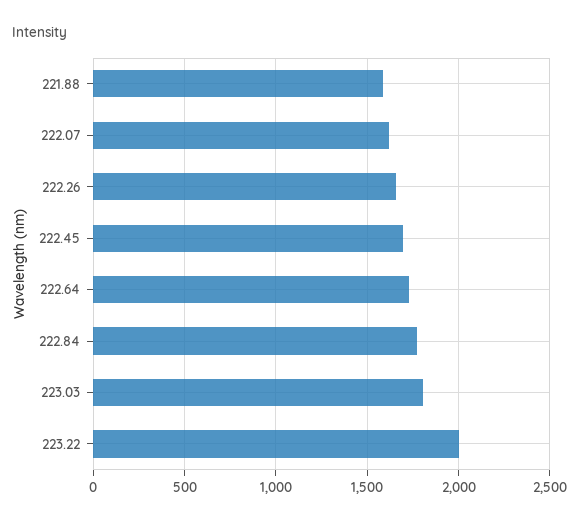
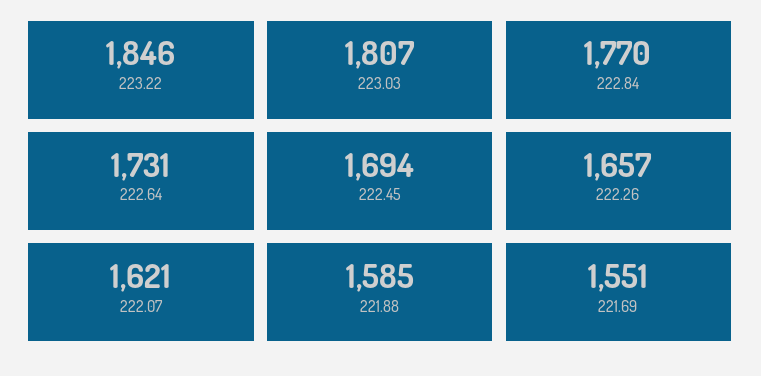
  {
    "221.88": 1585,
    "222.07": 1621,
    "222.26": 1657,
    "222.45": 1694,
    "222.64": 1731,
    "222.84": 1770,
    "223.03": 1807,
-   "223.22": 2000
+   "223.22": 1846,
+   "221.69": 1551
  }

